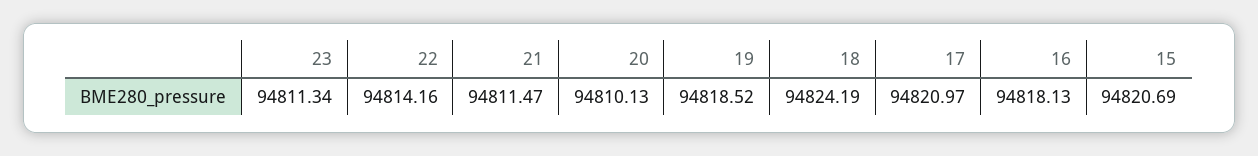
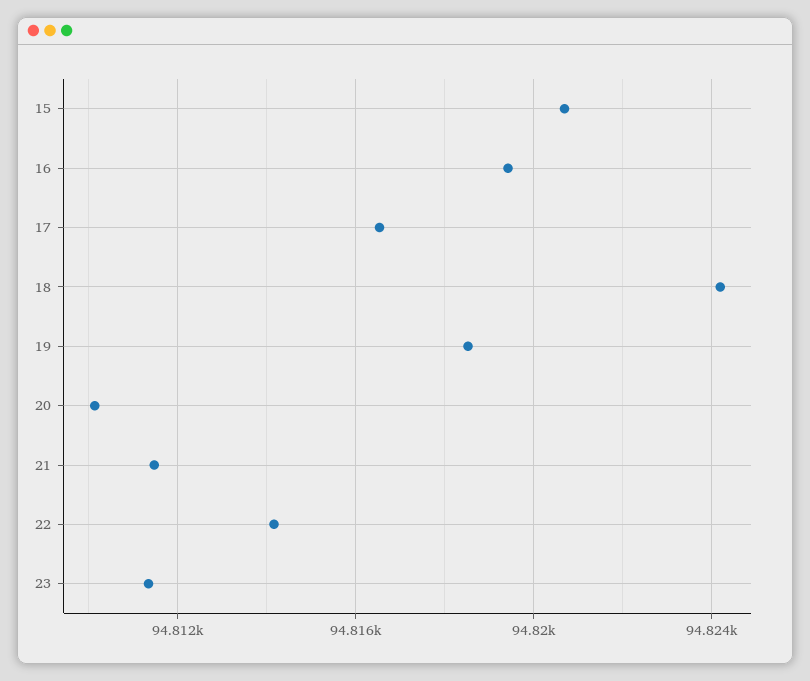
  {
    "23": 94811.34,
    "22": 94814.16,
    "21": 94811.47,
    "20": 94810.13,
    "19": 94818.52,
    "18": 94824.19,
-   "17": 94820.97,
+   "17": 94816.5,
-   "16": 94818.13,
+   "16": 94819.5,
    "15": 94820.69
  }

